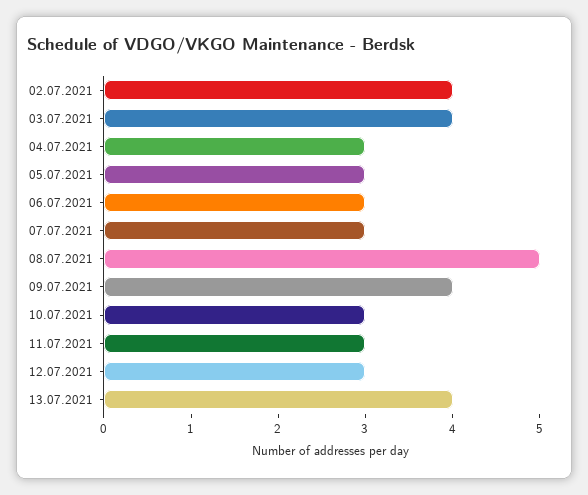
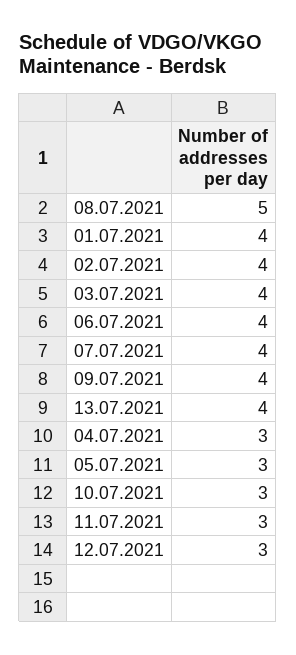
  {
    "02.07.2021": 4,
    "03.07.2021": 4,
    "04.07.2021": 3,
    "05.07.2021": 3,
-   "06.07.2021": 3,
+   "06.07.2021": 4,
-   "07.07.2021": 3,
+   "07.07.2021": 4,
    "08.07.2021": 5,
    "09.07.2021": 4,
    "10.07.2021": 3,
    "11.07.2021": 3,
    "12.07.2021": 3,
-   "13.07.2021": 4
+   "13.07.2021": 4,
+   "01.07.2021": 4
  }

